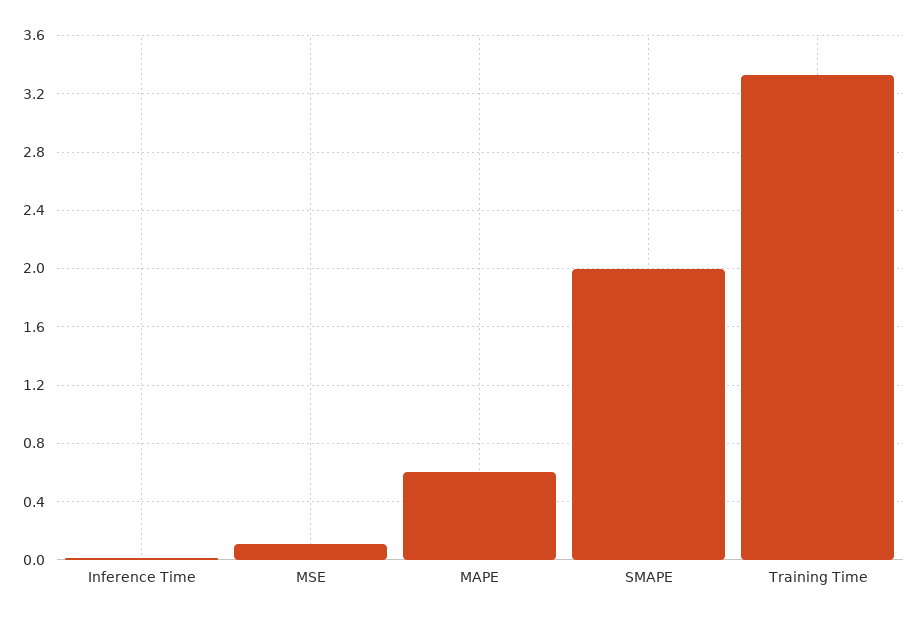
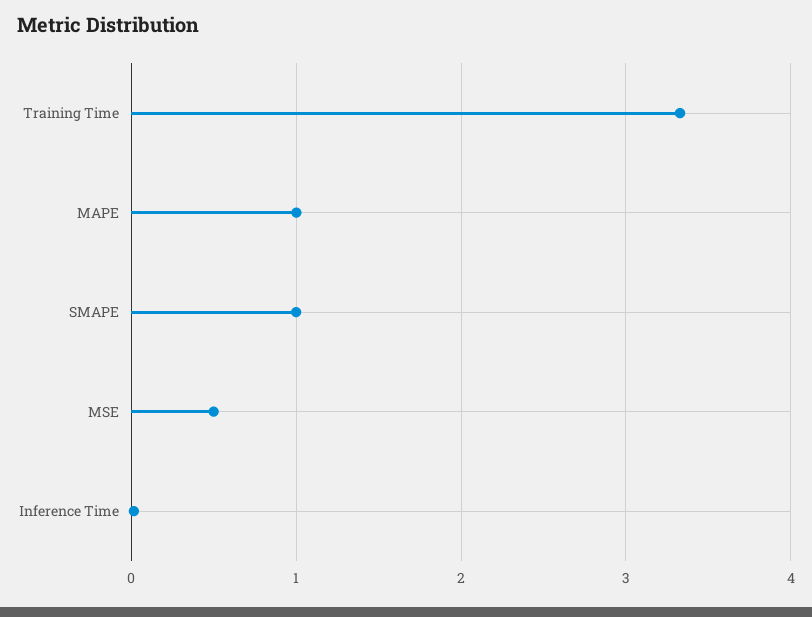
  {
    "Inference Time": 0,
-   "MSE": 0.1,
+   "MSE": 0.5,
-   "MAPE": 0.6,
+   "MAPE": 1,
-   "SMAPE": 2,
+   "SMAPE": 1,
    "Training Time": 3.35
  }

